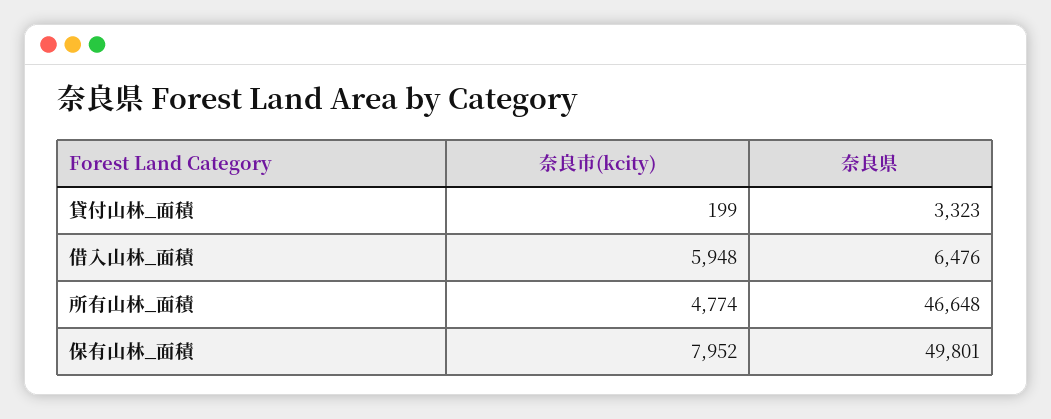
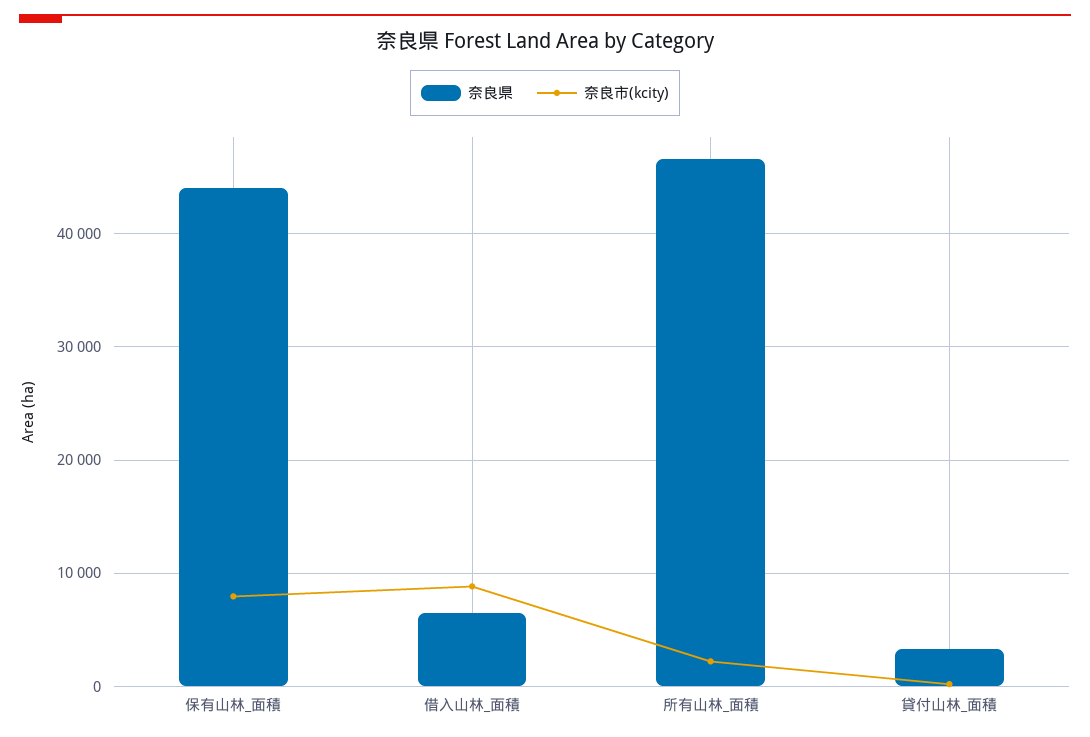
  {
    "奈良市(kcity)": {
      "貸付山林_面積": 199,
-     "借入山林_面積": 5948,
+     "借入山林_面積": 9000,
-     "所有山林_面積": 4774,
+     "所有山林_面積": 2000,
      "保有山林_面積": 7952
    },
    "奈良県": {
      "貸付山林_面積": 3323,
      "借入山林_面積": 6476,
      "所有山林_面積": 46648,
-     "保有山林_面積": 49801
+     "保有山林_面積": 44000
    }
  }

